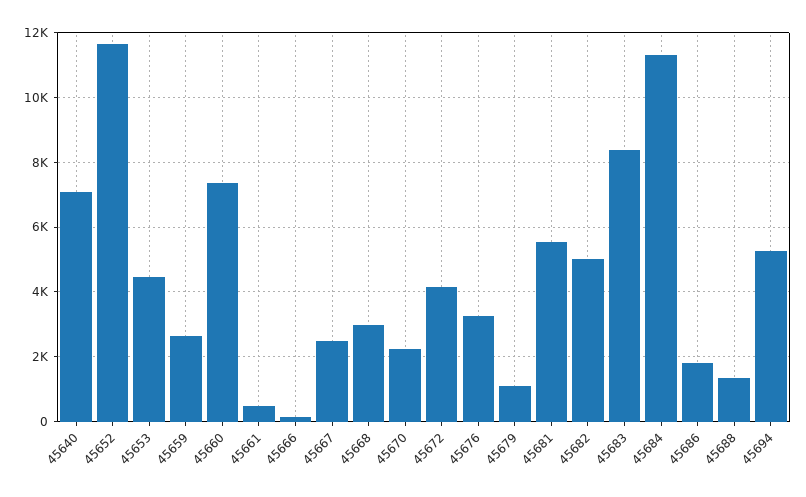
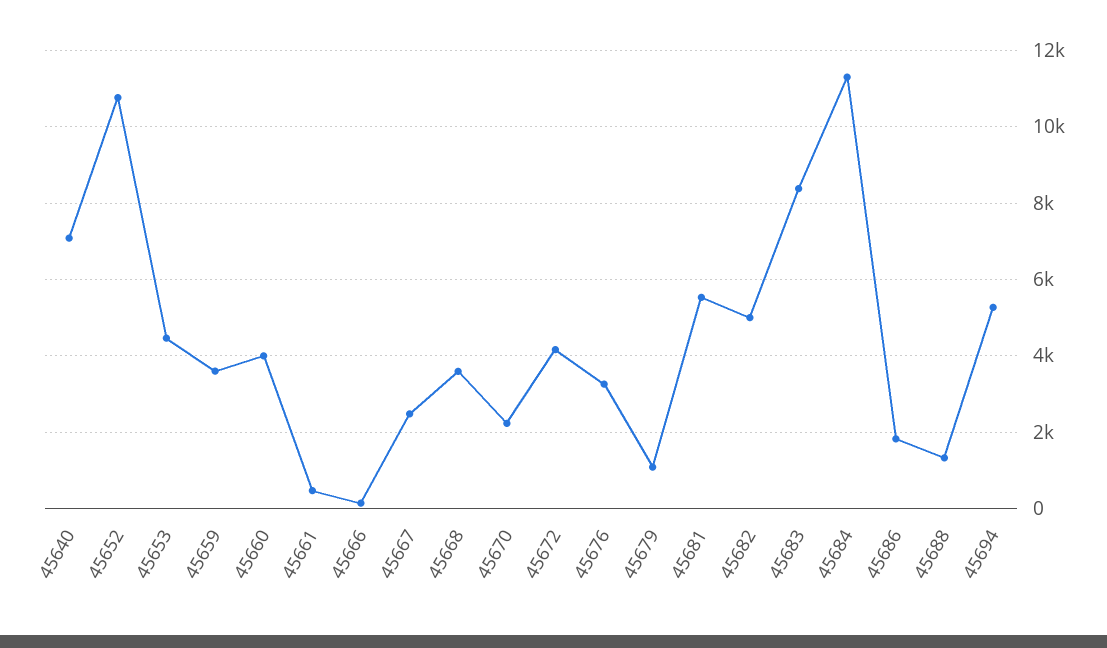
  {
    "45640": 7000,
-   "45652": 11600,
+   "45652": 10800,
    "45653": 4400,
-   "45659": 2600,
+   "45659": 3600,
-   "45660": 7400,
+   "45660": 4000,
    "45661": 400,
    "45666": 200,
    "45667": 2400,
-   "45668": 3000,
+   "45668": 3600,
    "45670": 2200,
    "45672": 4200,
    "45676": 3200,
    "45679": 1000,
    "45681": 5600,
    "45682": 5000,
    "45683": 8400,
    "45684": 11200,
    "45686": 1800,
    "45688": 1400,
    "45694": 5200
  }

